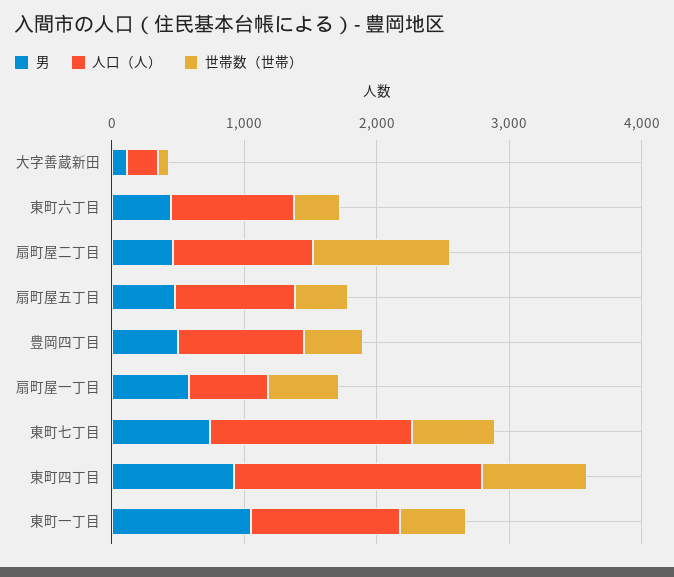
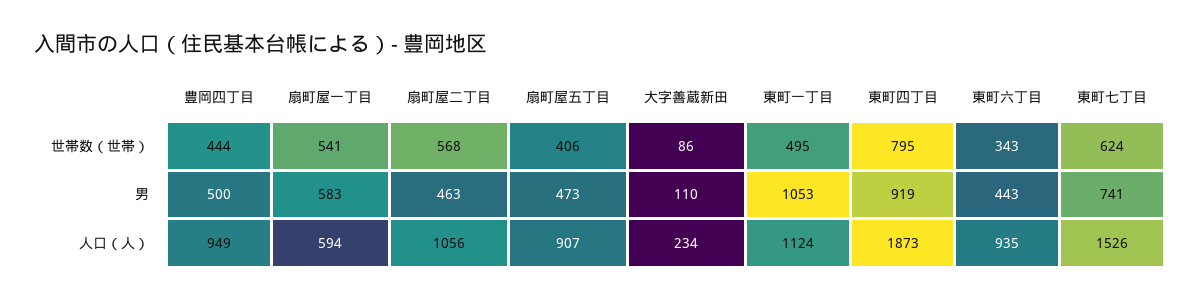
  {
    "男": {
      "大字善蔵新田": 110,
      "東町六丁目": 443,
      "扇町屋二丁目": 463,
      "扇町屋五丁目": 473,
      "豊岡四丁目": 500,
      "扇町屋一丁目": 583,
      "東町七丁目": 741,
      "東町四丁目": 919,
      "東町一丁目": 1053
    },
    "人口（人）": {
      "大字善蔵新田": 234,
      "東町六丁目": 935,
      "扇町屋二丁目": 1056,
      "扇町屋五丁目": 907,
      "豊岡四丁目": 949,
      "扇町屋一丁目": 594,
      "東町七丁目": 1526,
      "東町四丁目": 1873,
      "東町一丁目": 1124
    },
    "世帯数（世帯）": {
      "大字善蔵新田": 86,
      "東町六丁目": 343,
-     "扇町屋二丁目": 1000,
+     "扇町屋二丁目": 568,
      "扇町屋五丁目": 406,
      "豊岡四丁目": 444,
      "扇町屋一丁目": 541,
      "東町七丁目": 624,
      "東町四丁目": 795,
      "東町一丁目": 495
    }
  }

